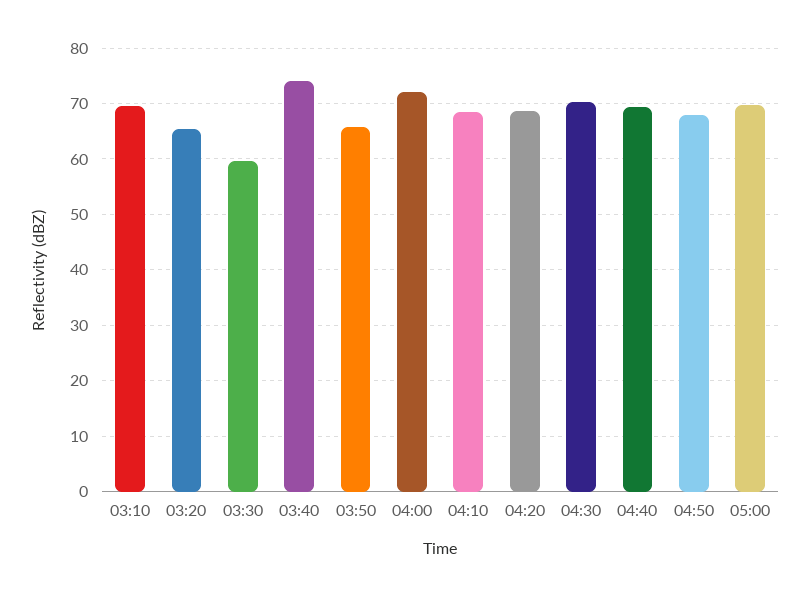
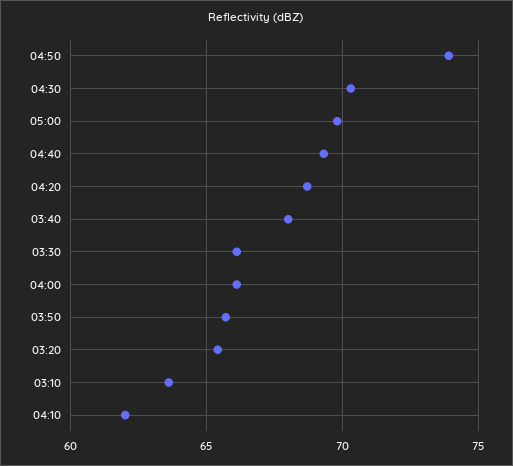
  {
-   "03:10": 70,
+   "03:10": 63.5,
    "03:20": 65.5,
-   "03:30": 60,
+   "03:30": 66,
-   "03:40": 74,
+   "03:40": 68,
    "03:50": 65.5,
-   "04:00": 72,
+   "04:00": 66,
-   "04:10": 68,
+   "04:10": 62,
    "04:20": 68.5,
    "04:30": 70.5,
    "04:40": 69.5,
-   "04:50": 68,
+   "04:50": 74,
    "05:00": 70
  }

